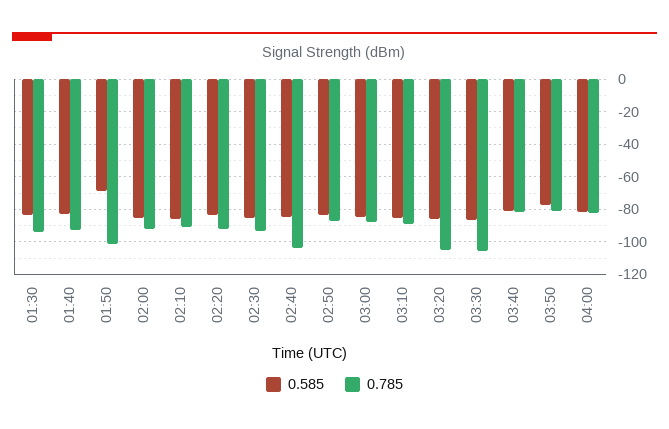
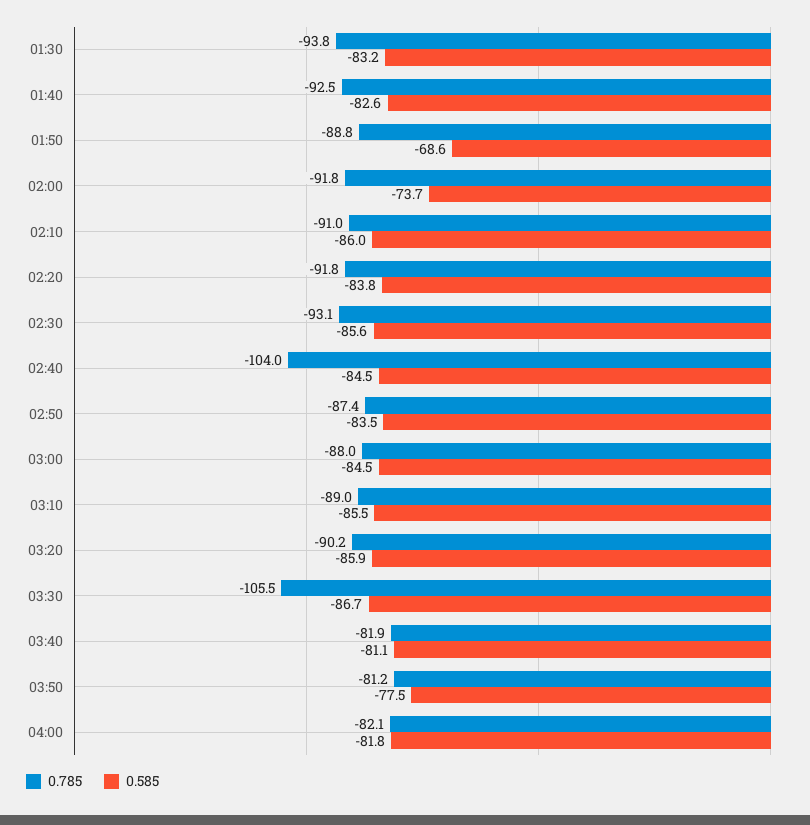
  {
    "0.585": {
      "01:30": -83.2,
      "01:40": -82.6,
      "01:50": -68.6,
-     "02:00": -85,
+     "02:00": -73.7,
      "02:10": -86,
      "02:20": -83.8,
      "02:30": -85.6,
      "02:40": -84.5,
      "02:50": -83.5,
      "03:00": -84.5,
      "03:10": -85.5,
      "03:20": -85.9,
      "03:30": -86.7,
      "03:40": -81.1,
      "03:50": -77.5,
      "04:00": -81.8
    },
    "0.785": {
      "01:30": -93.8,
      "01:40": -92.5,
-     "01:50": -100,
+     "01:50": -88.8,
      "02:00": -91.8,
      "02:10": -91,
      "02:20": -91.8,
      "02:30": -93.1,
      "02:40": -104,
      "02:50": -87.4,
      "03:00": -88,
      "03:10": -89,
-     "03:20": -105,
+     "03:20": -90.2,
      "03:30": -105.5,
      "03:40": -81.9,
      "03:50": -81.2,
      "04:00": -82.1
    }
  }

